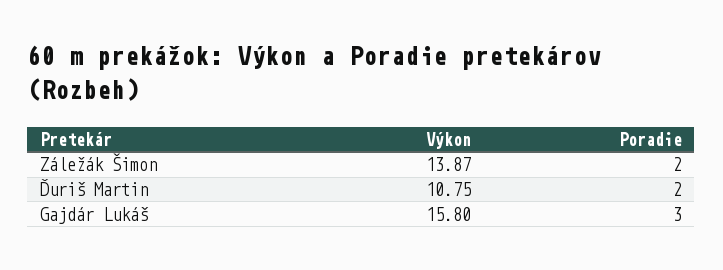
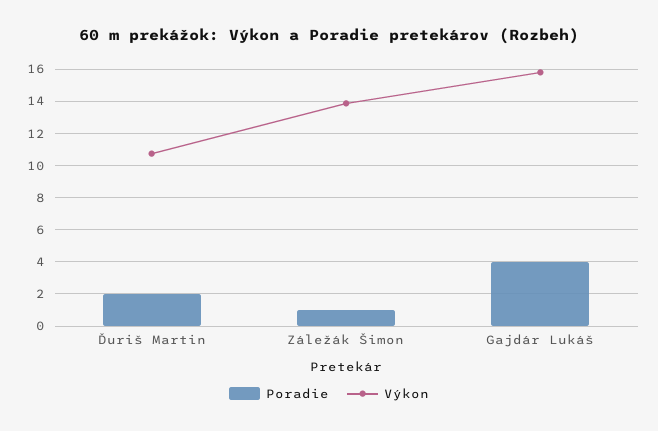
  {
    "Výkon": {
      "Záležák Šimon": 13.87,
      "Ďuriš Martin": 10.75,
      "Gajdár Lukáš": 15.8
    },
    "Poradie": {
-     "Záležák Šimon": 2,
+     "Záležák Šimon": 1,
      "Ďuriš Martin": 2,
-     "Gajdár Lukáš": 3
+     "Gajdár Lukáš": 4
    }
  }

